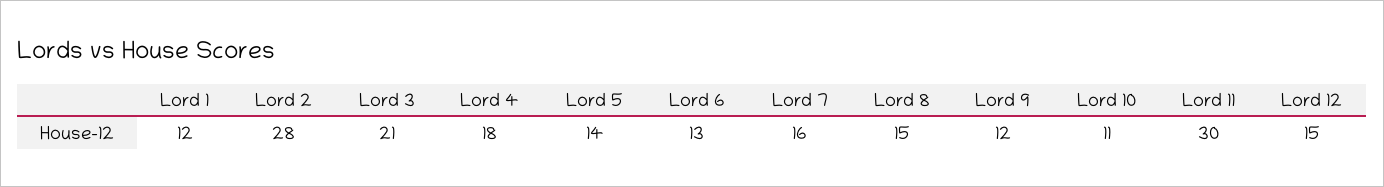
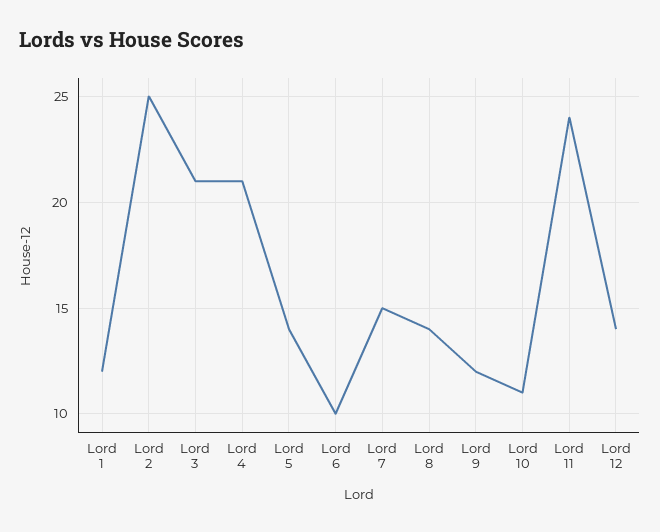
  {
    "Lord 1": 12,
-   "Lord 2": 28,
+   "Lord 2": 25,
    "Lord 3": 21,
-   "Lord 4": 18,
+   "Lord 4": 21,
    "Lord 5": 14,
-   "Lord 6": 13,
+   "Lord 6": 10,
-   "Lord 7": 16,
+   "Lord 7": 15,
-   "Lord 8": 15,
+   "Lord 8": 14,
    "Lord 9": 12,
    "Lord 10": 11,
-   "Lord 11": 30,
+   "Lord 11": 24,
-   "Lord 12": 15
+   "Lord 12": 14
  }

